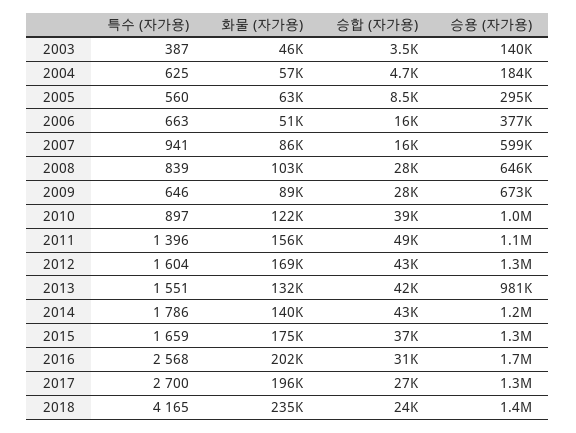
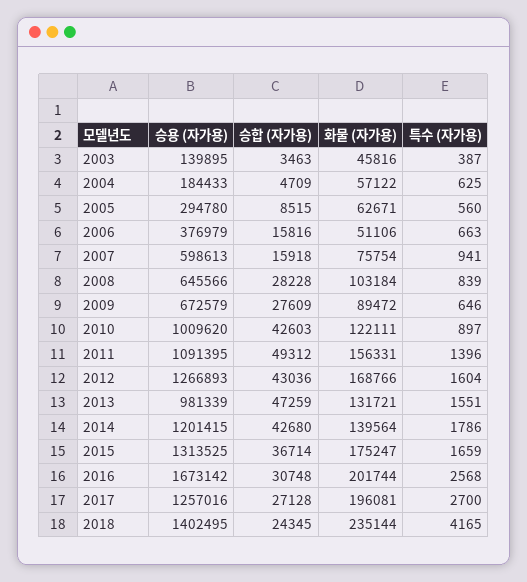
  {
    "특수 (자가용)": {
      "2003": 387,
      "2004": 625,
      "2005": 560,
      "2006": 663,
      "2007": 941,
      "2008": 839,
      "2009": 646,
      "2010": 897,
      "2011": 1396,
      "2012": 1604,
      "2013": 1551,
      "2014": 1786,
      "2015": 1659,
      "2016": 2568,
      "2017": 2700,
      "2018": 4165
    },
    "화물 (자가용)": {
      "2003": 45816,
      "2004": 57122,
      "2005": 62671,
      "2006": 51106,
-     "2007": 86000,
+     "2007": 75754,
      "2008": 103184,
      "2009": 89472,
      "2010": 122111,
      "2011": 156331,
      "2012": 168766,
      "2013": 131721,
      "2014": 139564,
      "2015": 175247,
      "2016": 201744,
      "2017": 196081,
      "2018": 235144
    },
    "승합 (자가용)": {
      "2003": 3463,
      "2004": 4709,
      "2005": 8515,
      "2006": 15816,
      "2007": 15918,
      "2008": 28228,
      "2009": 27609,
-     "2010": 39000,
+     "2010": 42603,
      "2011": 49312,
      "2012": 43036,
-     "2013": 42000,
+     "2013": 47259,
      "2014": 42680,
      "2015": 36714,
      "2016": 30748,
      "2017": 27128,
      "2018": 24345
    },
    "승용 (자가용)": {
      "2003": 139895,
      "2004": 184433,
      "2005": 294780,
      "2006": 376979,
      "2007": 598613,
      "2008": 645566,
      "2009": 672579,
      "2010": 1009620,
      "2011": 1091395,
      "2012": 1266893,
      "2013": 981339,
      "2014": 1201415,
      "2015": 1313525,
      "2016": 1673142,
      "2017": 1257016,
      "2018": 1402495
    }
  }

